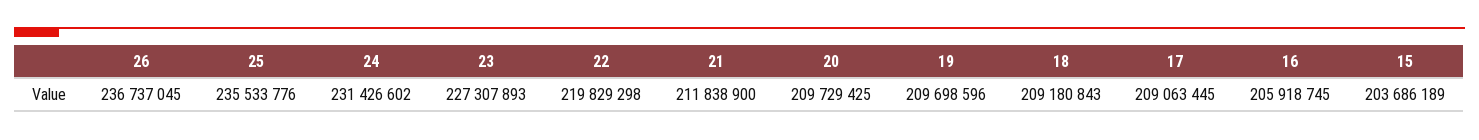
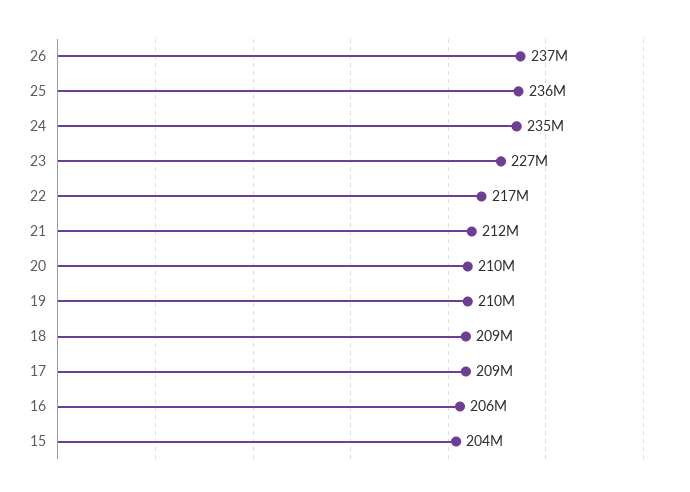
  {
    "26": 236737045,
    "25": 235533776,
-   "24": 231426602,
+   "24": 235000000,
    "23": 227307893,
-   "22": 219829298,
+   "22": 217000000,
    "21": 211838900,
    "20": 209729425,
    "19": 209698596,
    "18": 209180843,
    "17": 209063445,
    "16": 205918745,
    "15": 203686189
  }

